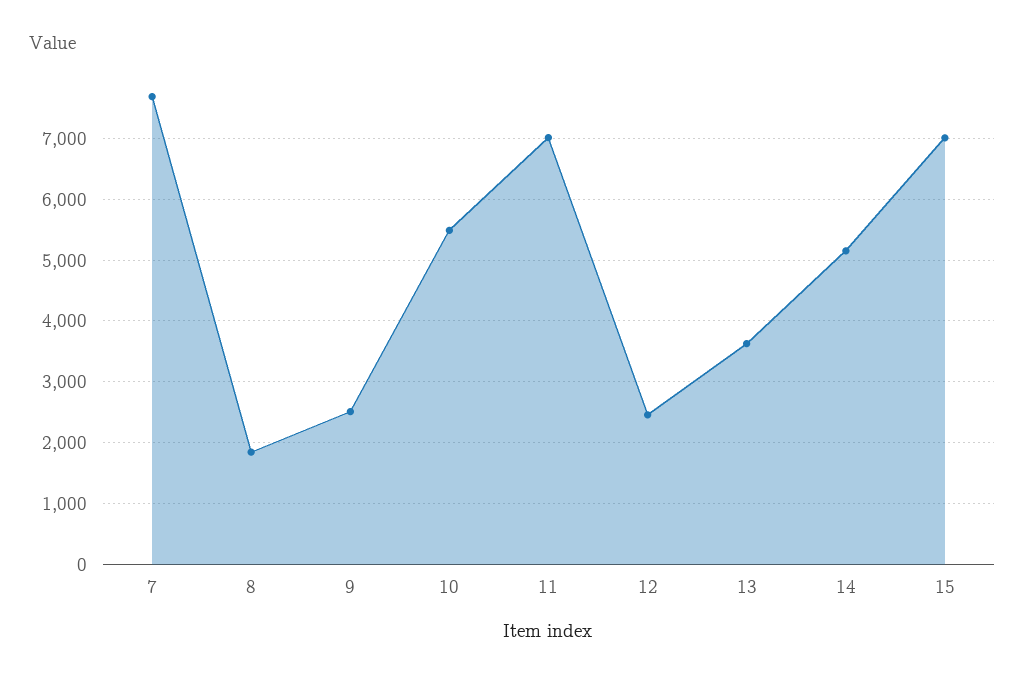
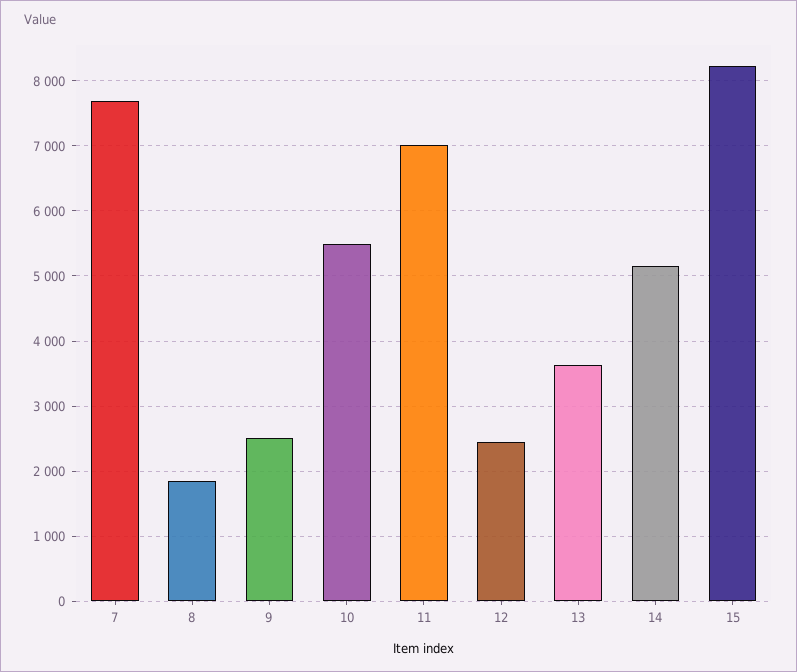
  {
    "7": 7700,
    "8": 1800,
    "9": 2500,
    "10": 5500,
    "11": 7000,
    "12": 2500,
    "13": 3600,
    "14": 5200,
-   "15": 7000
+   "15": 8200
  }

